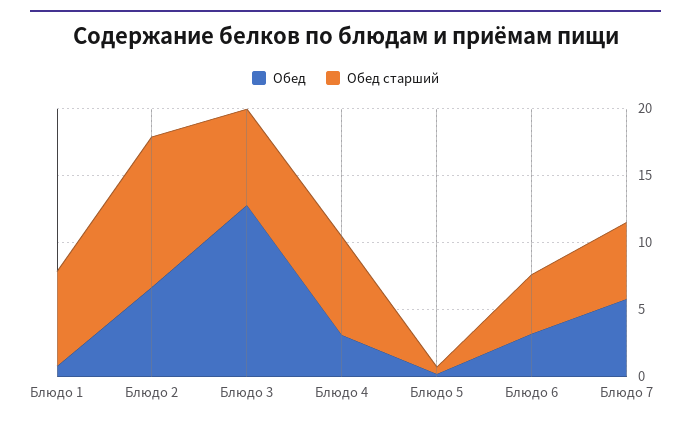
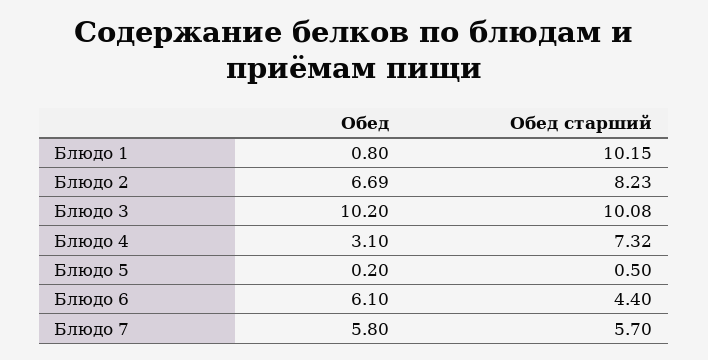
  {
    "Обед": {
      "Блюдо 1": 0.8,
      "Блюдо 2": 6.69,
-     "Блюдо 3": 13,
+     "Блюдо 3": 10.2,
      "Блюдо 4": 3.1,
      "Блюдо 5": 0.2,
-     "Блюдо 6": 3,
+     "Блюдо 6": 6.1,
      "Блюдо 7": 5.8
    },
    "Обед старший": {
-     "Блюдо 1": 7,
+     "Блюдо 1": 10.15,
-     "Блюдо 2": 11,
+     "Блюдо 2": 8.23,
-     "Блюдо 3": 7,
+     "Блюдо 3": 10.08,
      "Блюдо 4": 7.32,
      "Блюдо 5": 0.5,
      "Блюдо 6": 4.4,
      "Блюдо 7": 5.7
    }
  }

